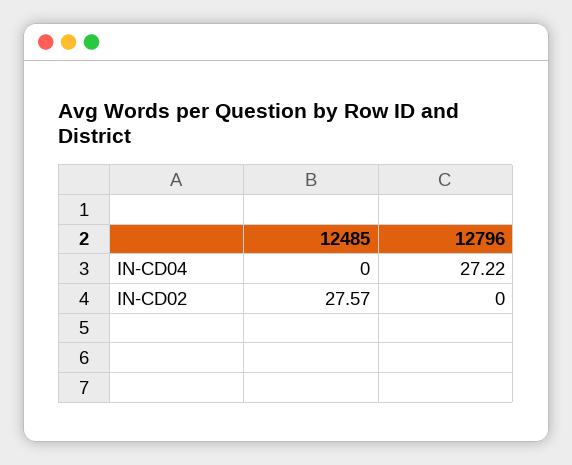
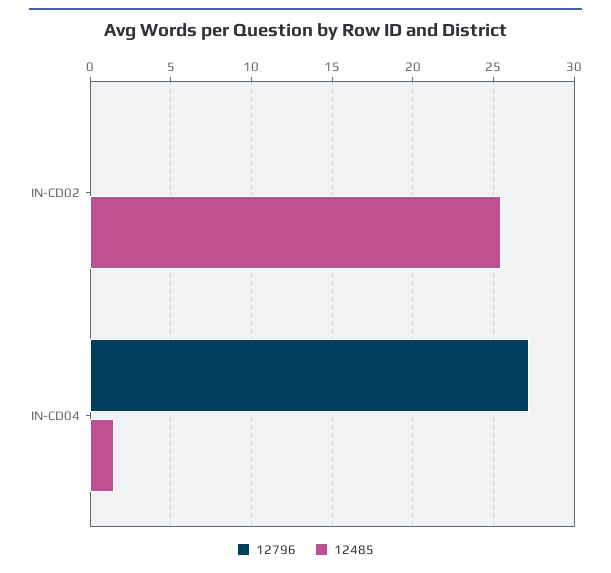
  {
    "12485": {
-     "IN-CD04": 0,
+     "IN-CD04": 1.5,
-     "IN-CD02": 27.57
+     "IN-CD02": 25.5
    },
    "12796": {
      "IN-CD04": 27.22,
      "IN-CD02": 0
    }
  }

